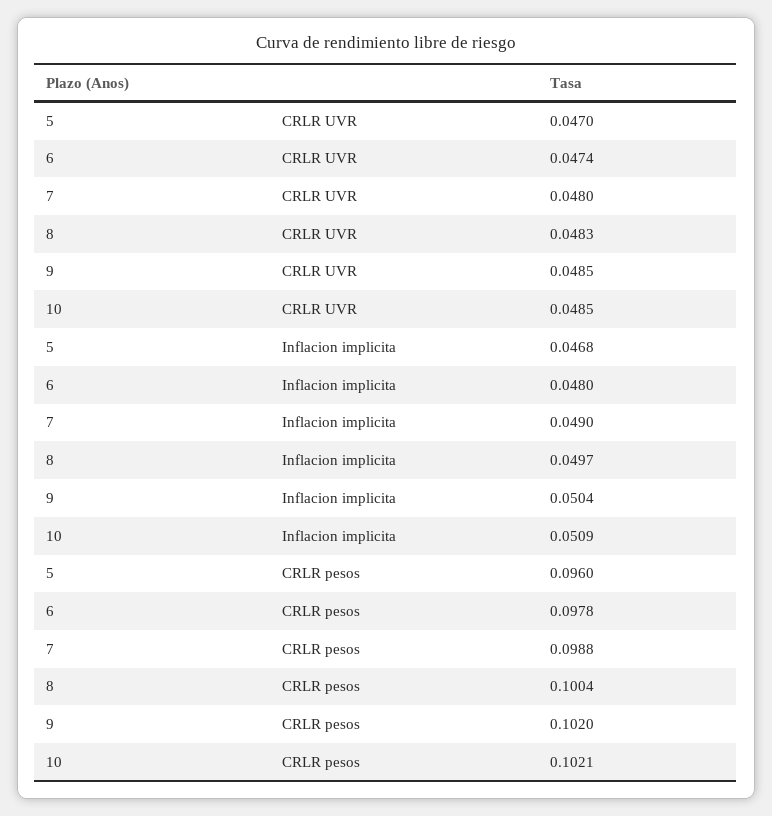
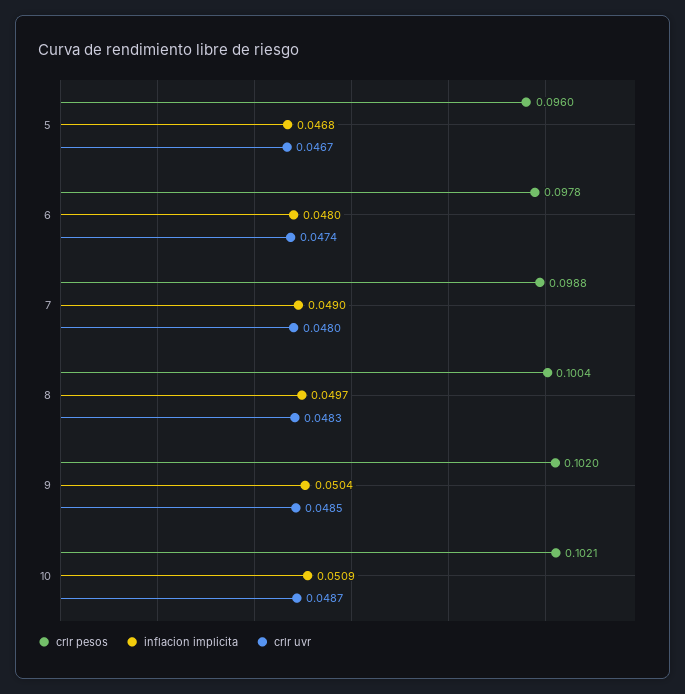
  {
    "CRLR UVR": {
-     "5": 0.047,
+     "5": 0.0467,
      "6": 0.0474,
      "7": 0.048,
      "8": 0.0483,
      "9": 0.0485,
-     "10": 0.0485
+     "10": 0.0487
    },
    "Inflacion implicita": {
      "5": 0.0468,
      "6": 0.048,
      "7": 0.049,
      "8": 0.0497,
      "9": 0.0504,
      "10": 0.0509
    },
    "CRLR pesos": {
      "5": 0.096,
      "6": 0.0978,
      "7": 0.0988,
      "8": 0.1004,
      "9": 0.102,
      "10": 0.1021
    }
  }

